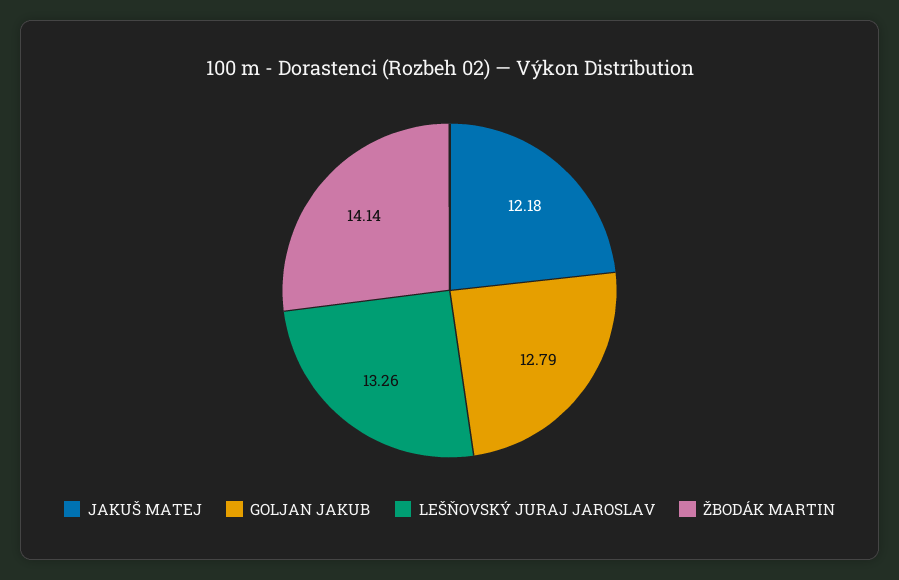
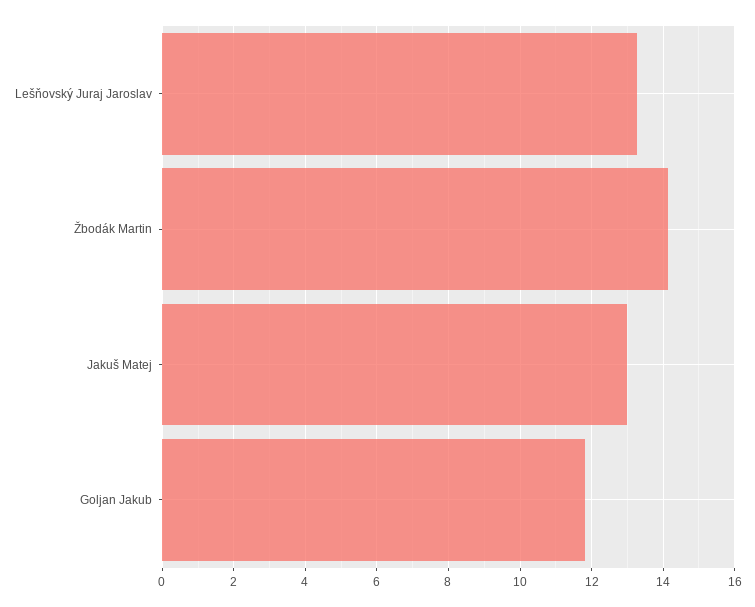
  {
-   "JAKUŠ MATEJ": 12.18,
+   "JAKUŠ MATEJ": 13,
-   "GOLJAN JAKUB": 12.79,
+   "GOLJAN JAKUB": 11.8,
    "LEŠŇOVSKÝ JURAJ JAROSLAV": 13.26,
    "ŽBODÁK MARTIN": 14.14
  }

